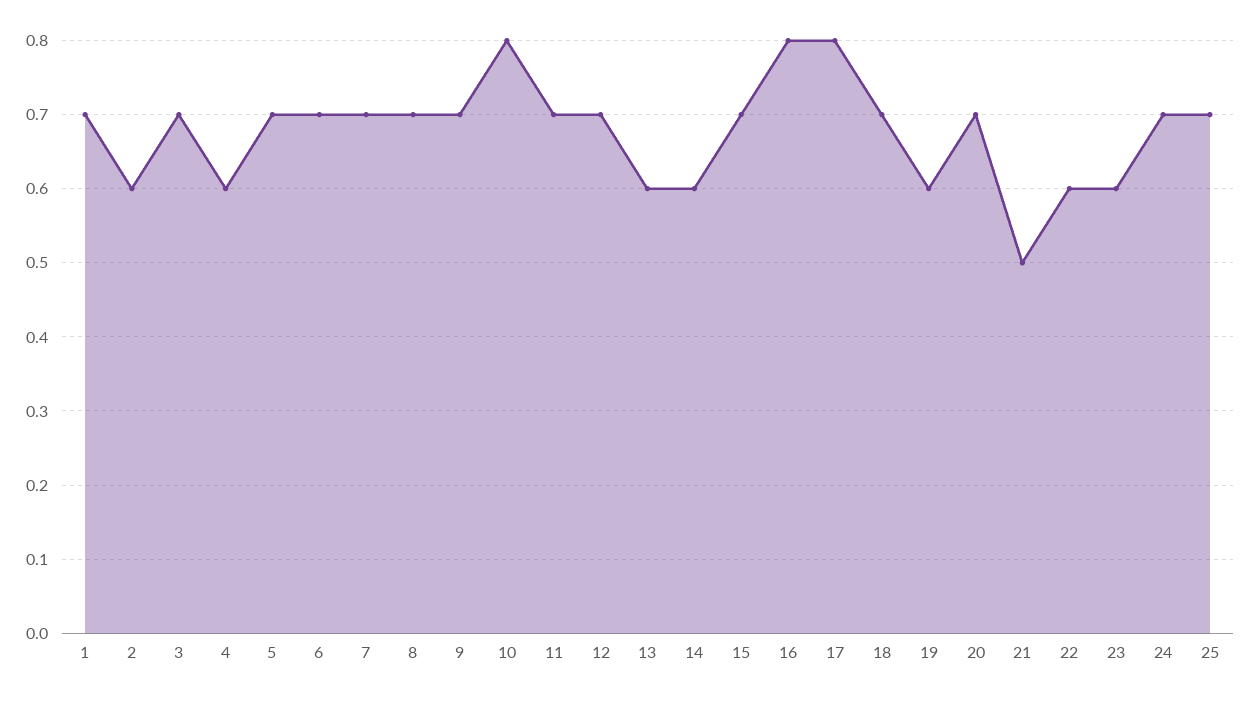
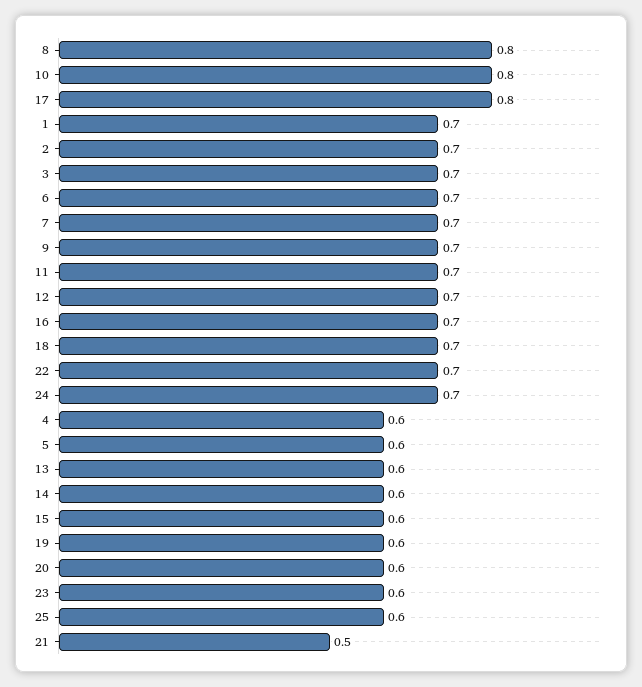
  {
    "1": 0.7,
-   "2": 0.6,
+   "2": 0.7,
    "3": 0.7,
    "4": 0.6,
-   "5": 0.7,
+   "5": 0.6,
    "6": 0.7,
    "7": 0.7,
-   "8": 0.7,
+   "8": 0.8,
    "9": 0.7,
    "10": 0.8,
    "11": 0.7,
    "12": 0.7,
    "13": 0.6,
    "14": 0.6,
-   "15": 0.7,
+   "15": 0.6,
-   "16": 0.8,
+   "16": 0.7,
    "17": 0.8,
    "18": 0.7,
    "19": 0.6,
-   "20": 0.7,
+   "20": 0.6,
    "21": 0.5,
-   "22": 0.6,
+   "22": 0.7,
    "23": 0.6,
    "24": 0.7,
-   "25": 0.7
+   "25": 0.6
  }

